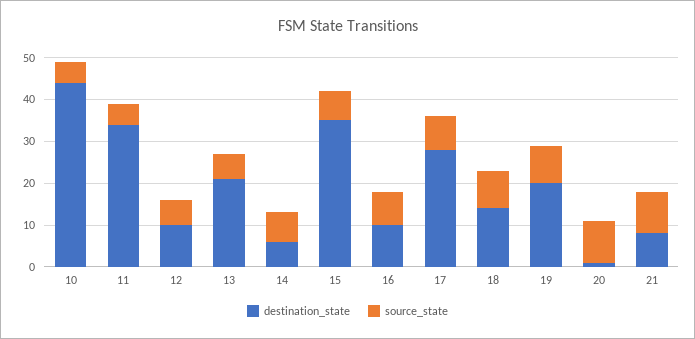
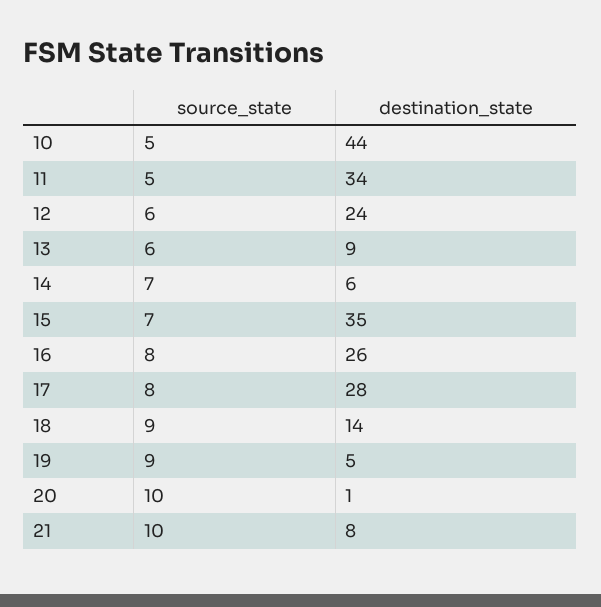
  {
    "destination_state": {
      "10": 44,
      "11": 34,
-     "12": 10,
+     "12": 24,
-     "13": 20,
+     "13": 9,
      "14": 6,
      "15": 35,
-     "16": 10,
+     "16": 26,
      "17": 28,
      "18": 14,
-     "19": 20,
+     "19": 5,
      "20": 1,
      "21": 8
    },
    "source_state": {
      "10": 5,
      "11": 5,
      "12": 6,
      "13": 6,
      "14": 7,
      "15": 7,
      "16": 8,
      "17": 8,
      "18": 9,
      "19": 9,
      "20": 10,
      "21": 10
    }
  }

